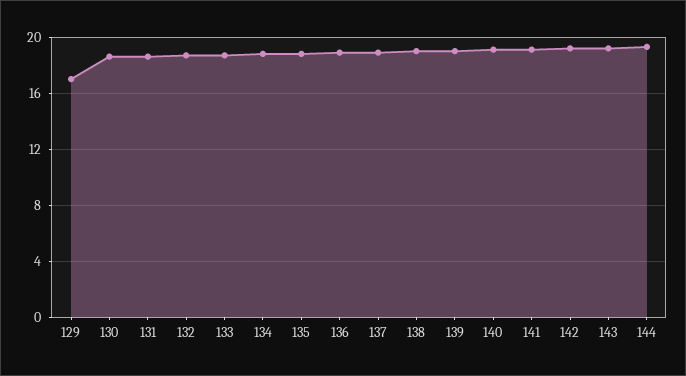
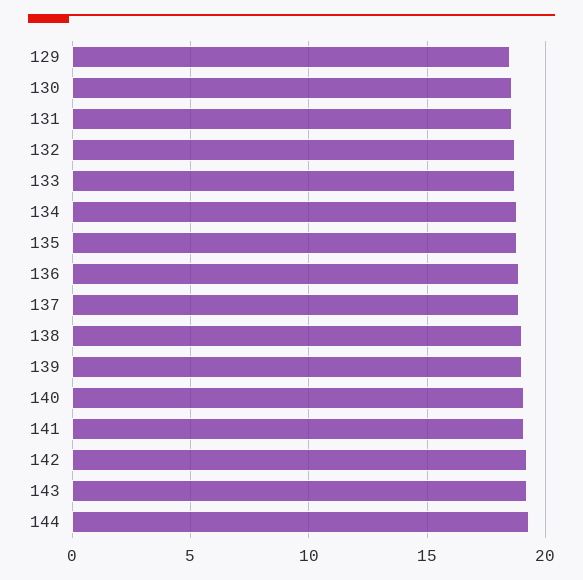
  {
-   "129": 17,
+   "129": 18.5,
    "130": 18.5,
    "131": 18.5,
    "132": 18.5,
    "133": 18.5,
    "134": 19,
    "135": 19,
    "136": 19,
    "137": 19,
    "138": 19,
    "139": 19,
    "140": 19,
    "141": 19,
    "142": 19,
    "143": 19,
    "144": 19.5
  }

